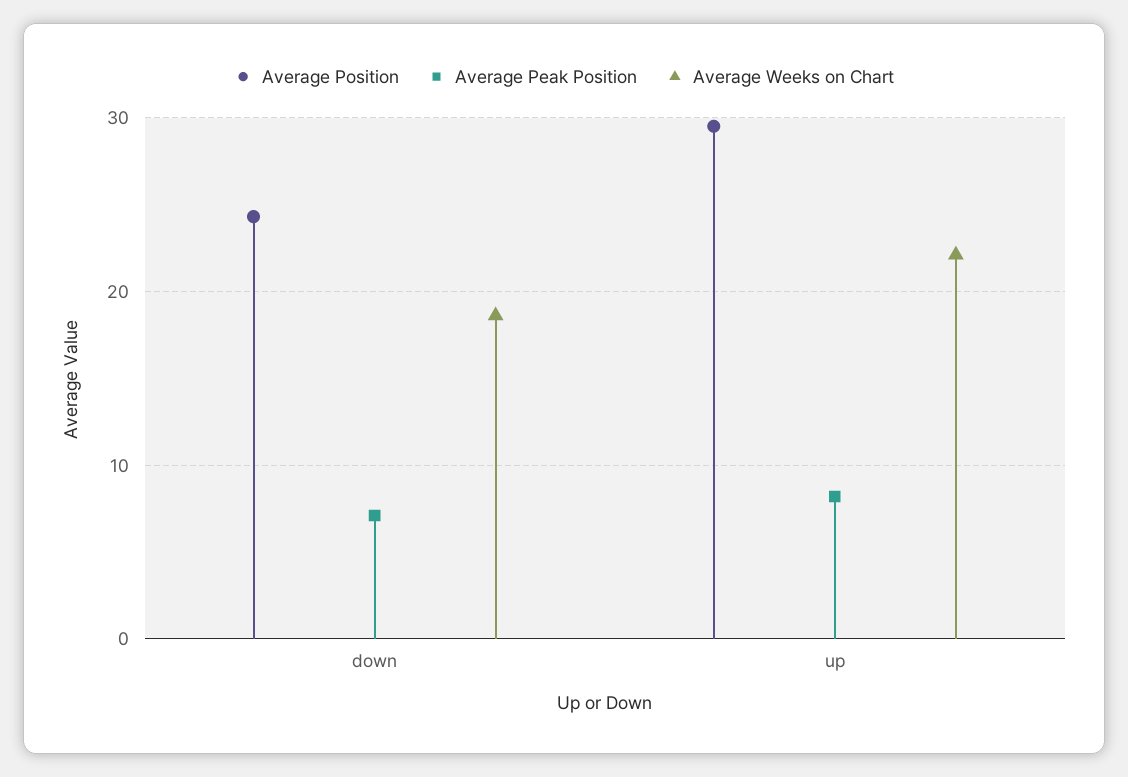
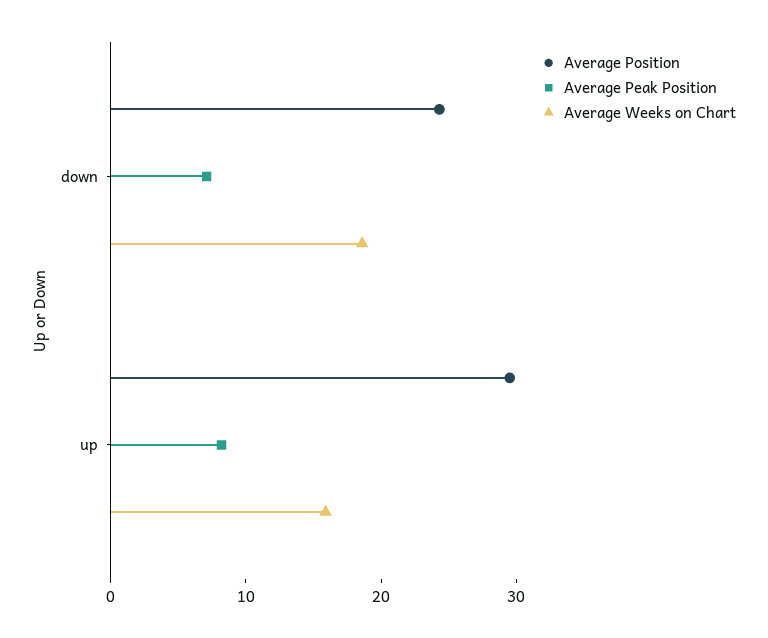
  {
    "Average Position": {
      "down": 24,
      "up": 30
    },
    "Average Peak Position": {
      "down": 7,
      "up": 8
    },
    "Average Weeks on Chart": {
      "down": 19,
-     "up": 22
+     "up": 16
    }
  }

